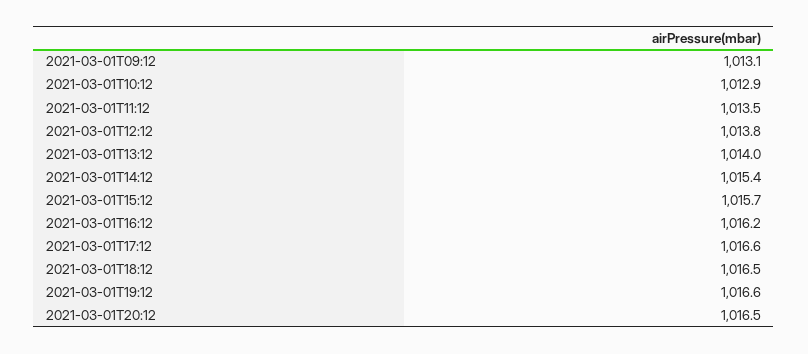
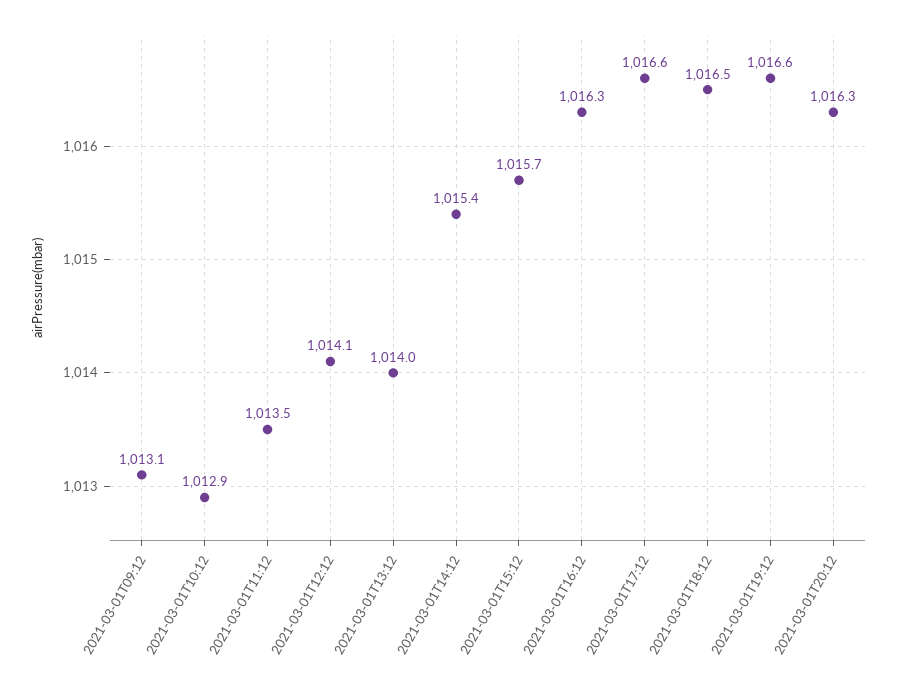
  {
    "2021-03-01T09:12": 1013.1,
    "2021-03-01T10:12": 1012.9,
    "2021-03-01T11:12": 1013.5,
-   "2021-03-01T12:12": 1013.8,
+   "2021-03-01T12:12": 1014.1,
    "2021-03-01T13:12": 1014,
    "2021-03-01T14:12": 1015.4,
    "2021-03-01T15:12": 1015.7,
-   "2021-03-01T16:12": 1016.2,
+   "2021-03-01T16:12": 1016.3,
    "2021-03-01T17:12": 1016.6,
    "2021-03-01T18:12": 1016.5,
    "2021-03-01T19:12": 1016.6,
-   "2021-03-01T20:12": 1016.5
+   "2021-03-01T20:12": 1016.3
  }

